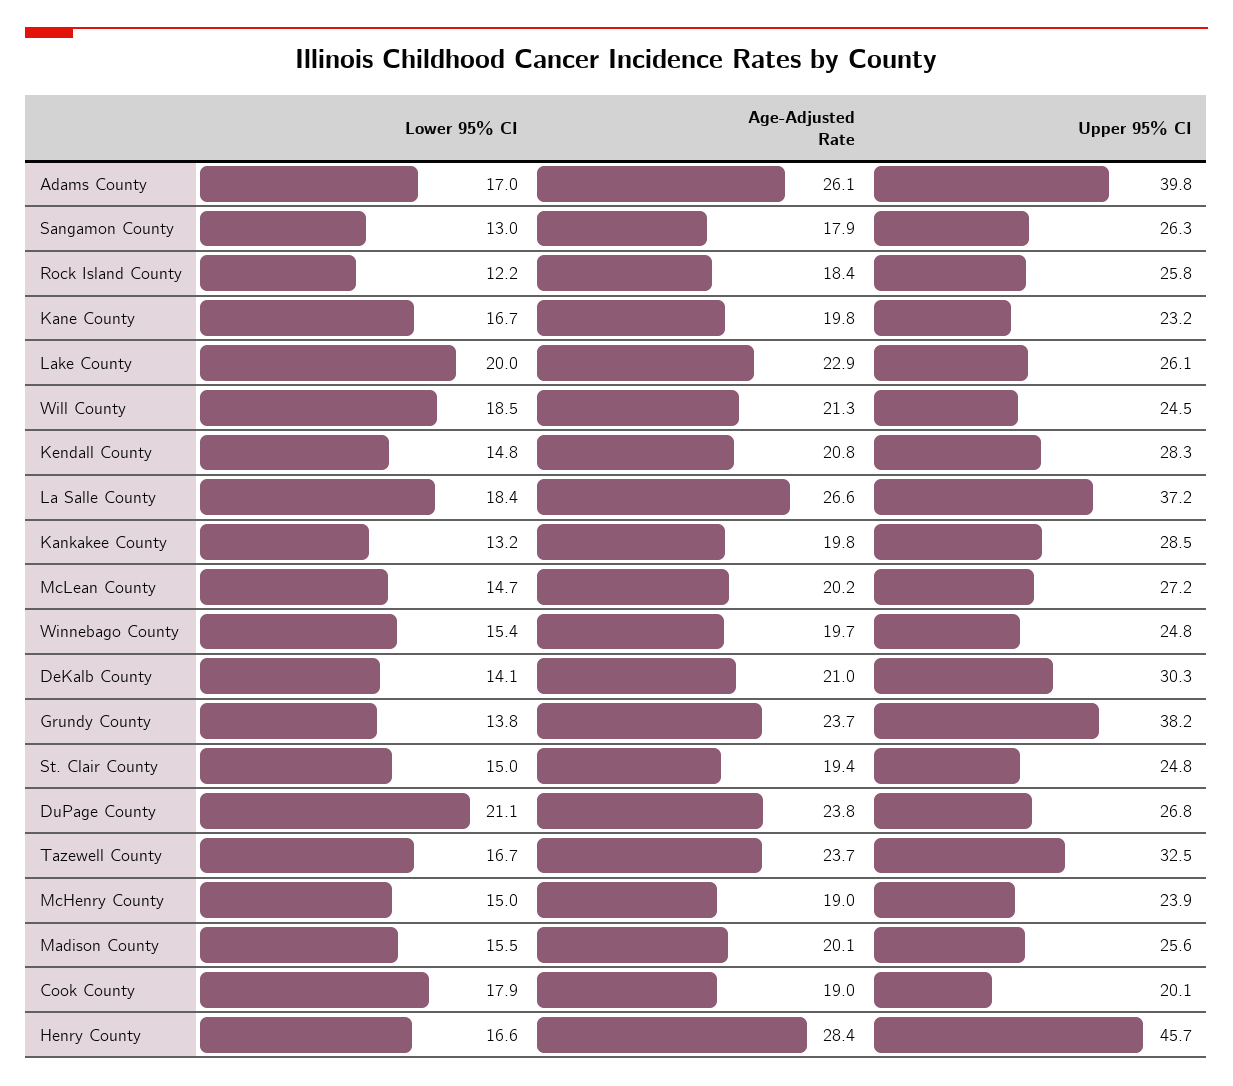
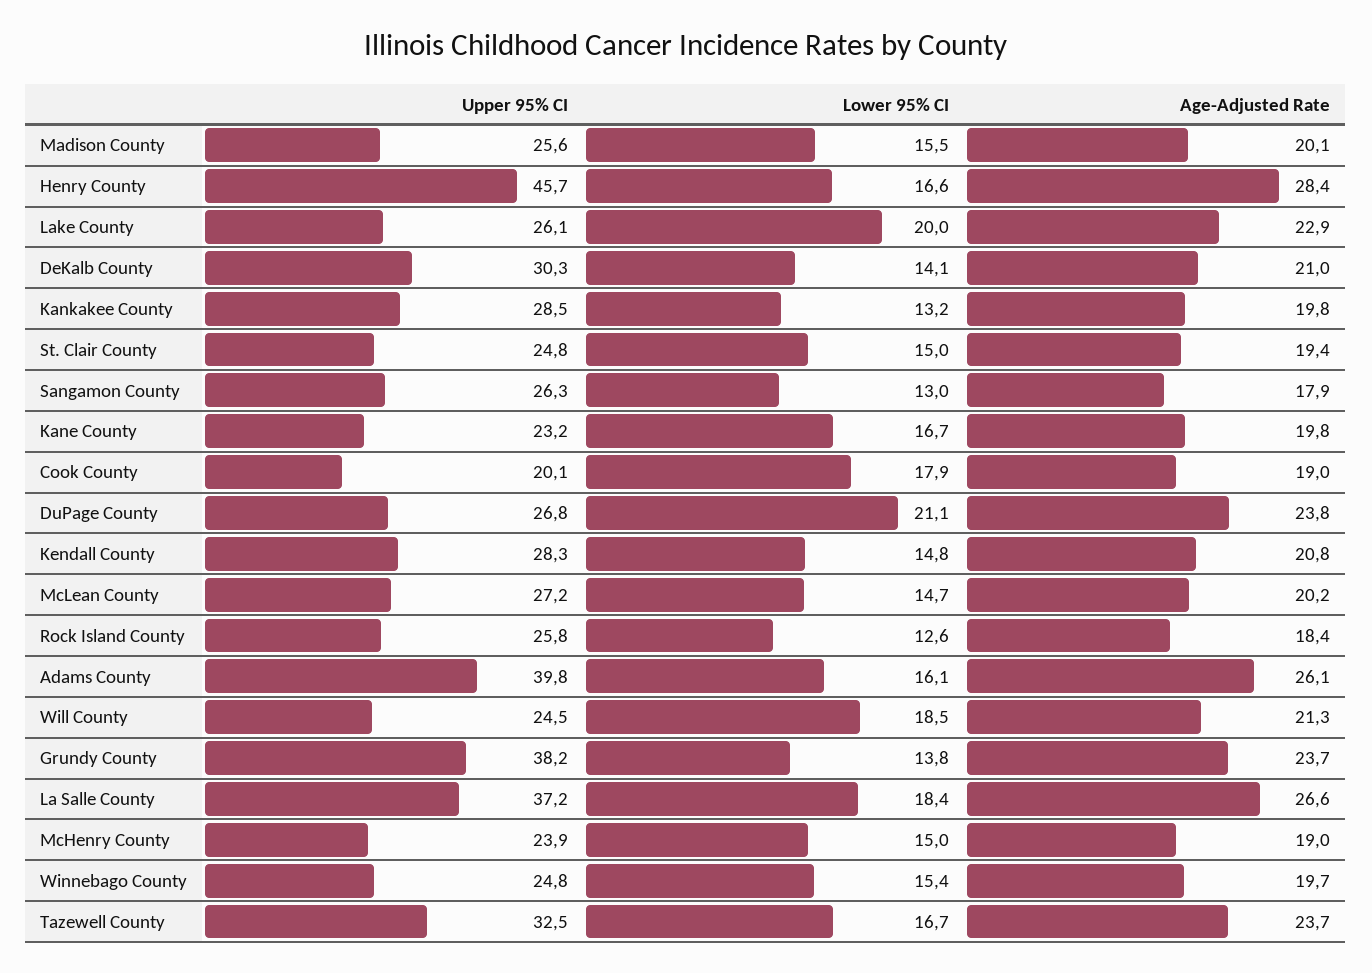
  {
    "Lower 95% CI": {
-     "Adams County": 17,
+     "Adams County": 16.1,
      "Sangamon County": 13,
-     "Rock Island County": 12.2,
+     "Rock Island County": 12.6,
      "Kane County": 16.7,
      "Lake County": 20,
      "Will County": 18.5,
      "Kendall County": 14.8,
      "La Salle County": 18.4,
      "Kankakee County": 13.2,
      "McLean County": 14.7,
      "Winnebago County": 15.4,
      "DeKalb County": 14.1,
      "Grundy County": 13.8,
      "St. Clair County": 15,
      "DuPage County": 21.1,
      "Tazewell County": 16.7,
      "McHenry County": 15,
      "Madison County": 15.5,
      "Cook County": 17.9,
      "Henry County": 16.6
    },
    "Age-Adjusted Rate": {
      "Adams County": 26.1,
      "Sangamon County": 17.9,
      "Rock Island County": 18.4,
      "Kane County": 19.8,
      "Lake County": 22.9,
      "Will County": 21.3,
      "Kendall County": 20.8,
      "La Salle County": 26.6,
      "Kankakee County": 19.8,
      "McLean County": 20.2,
      "Winnebago County": 19.7,
      "DeKalb County": 21,
      "Grundy County": 23.7,
      "St. Clair County": 19.4,
      "DuPage County": 23.8,
      "Tazewell County": 23.7,
      "McHenry County": 19,
      "Madison County": 20.1,
      "Cook County": 19,
      "Henry County": 28.4
    },
    "Upper 95% CI": {
      "Adams County": 39.8,
      "Sangamon County": 26.3,
      "Rock Island County": 25.8,
      "Kane County": 23.2,
      "Lake County": 26.1,
      "Will County": 24.5,
      "Kendall County": 28.3,
      "La Salle County": 37.2,
      "Kankakee County": 28.5,
      "McLean County": 27.2,
      "Winnebago County": 24.8,
      "DeKalb County": 30.3,
      "Grundy County": 38.2,
      "St. Clair County": 24.8,
      "DuPage County": 26.8,
      "Tazewell County": 32.5,
      "McHenry County": 23.9,
      "Madison County": 25.6,
      "Cook County": 20.1,
      "Henry County": 45.7
    }
  }

